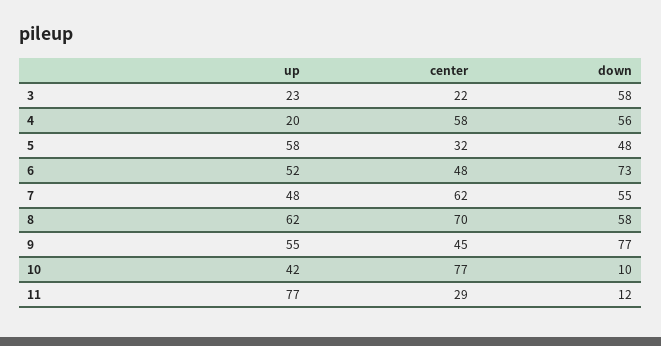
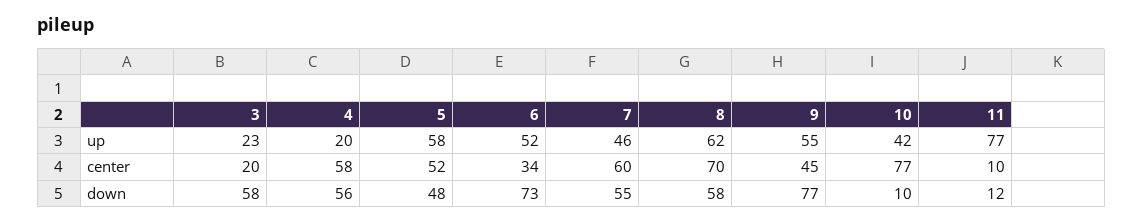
  {
    "up": {
      "3": 23,
      "4": 20,
      "5": 58,
      "6": 52,
-     "7": 48,
+     "7": 46,
      "8": 62,
      "9": 55,
      "10": 42,
      "11": 77
    },
    "center": {
-     "3": 22,
+     "3": 20,
      "4": 58,
-     "5": 32,
+     "5": 52,
-     "6": 48,
+     "6": 34,
-     "7": 62,
+     "7": 60,
      "8": 70,
      "9": 45,
      "10": 77,
-     "11": 29
+     "11": 10
    },
    "down": {
      "3": 58,
      "4": 56,
      "5": 48,
      "6": 73,
      "7": 55,
      "8": 58,
      "9": 77,
      "10": 10,
      "11": 12
    }
  }

